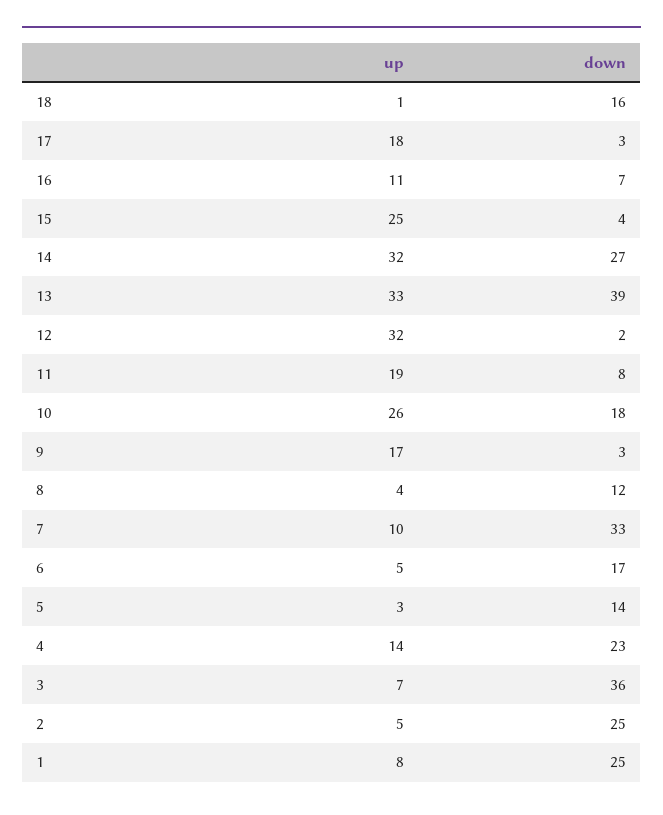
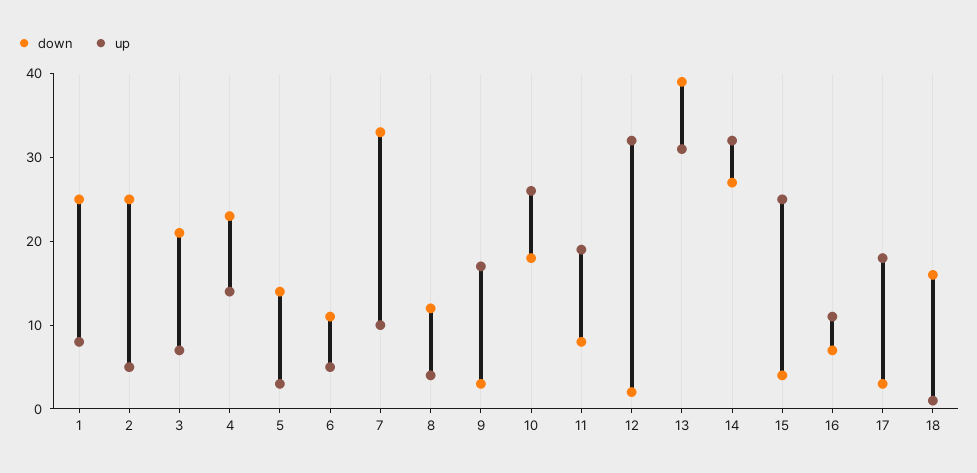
  {
    "up": {
      "18": 1,
      "17": 18,
      "16": 11,
      "15": 25,
      "14": 32,
-     "13": 33,
+     "13": 31,
      "12": 32,
      "11": 19,
      "10": 26,
      "9": 17,
      "8": 4,
      "7": 10,
      "6": 5,
      "5": 3,
      "4": 14,
      "3": 7,
      "2": 5,
      "1": 8
    },
    "down": {
      "18": 16,
      "17": 3,
      "16": 7,
      "15": 4,
      "14": 27,
      "13": 39,
      "12": 2,
      "11": 8,
      "10": 18,
      "9": 3,
      "8": 12,
      "7": 33,
-     "6": 17,
+     "6": 11,
      "5": 14,
      "4": 23,
-     "3": 36,
+     "3": 21,
      "2": 25,
      "1": 25
    }
  }

